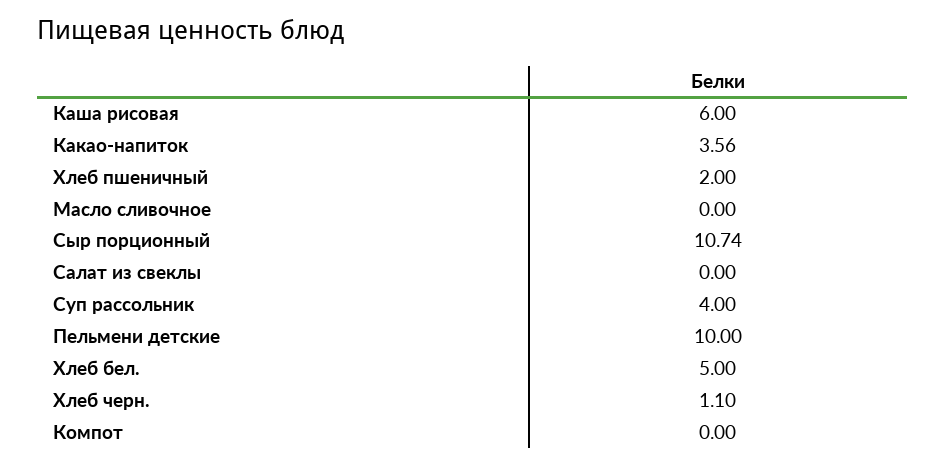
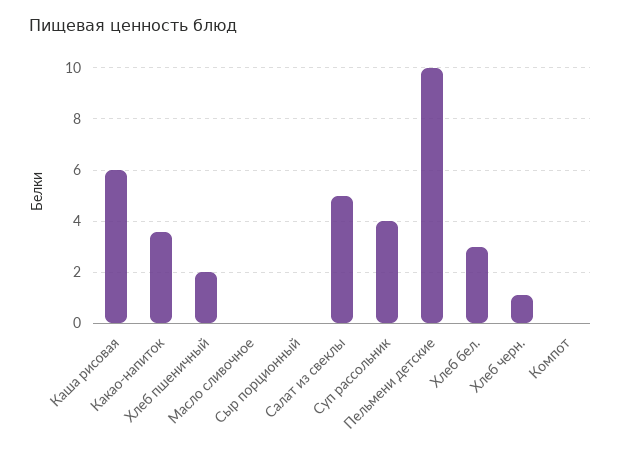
  {
    "Каша рисовая": 6,
    "Какао-напиток": 3.56,
    "Хлеб пшеничный": 2,
    "Масло сливочное": 0,
-   "Сыр порционный": 10.74,
+   "Сыр порционный": 0,
-   "Салат из свеклы": 0,
+   "Салат из свеклы": 5,
    "Суп рассольник": 4,
    "Пельмени детские": 10,
-   "Хлеб бел.": 5,
+   "Хлеб бел.": 3,
    "Хлеб черн.": 1.1,
    "Компот": 0
  }

